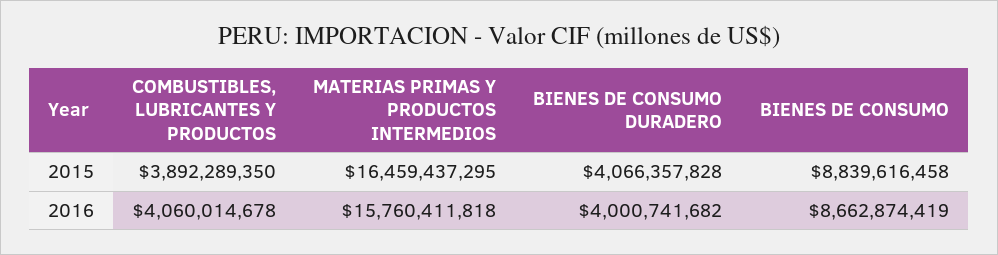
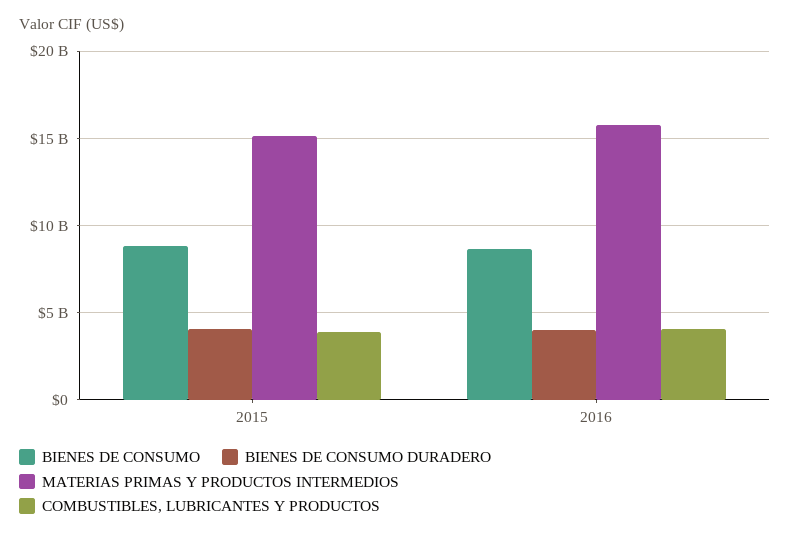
  {
    "COMBUSTIBLES, LUBRICANTES Y PRODUCTOS": {
      "2015": 3892289350,
      "2016": 4060014678
    },
    "MATERIAS PRIMAS Y PRODUCTOS INTERMEDIOS": {
-     "2015": 16459437295,
+     "2015": 15000000000,
      "2016": 15760411818
    },
    "BIENES DE CONSUMO DURADERO": {
      "2015": 4066357828,
      "2016": 4000741682
    },
    "BIENES DE CONSUMO": {
      "2015": 8839616458,
      "2016": 8662874419
    }
  }

